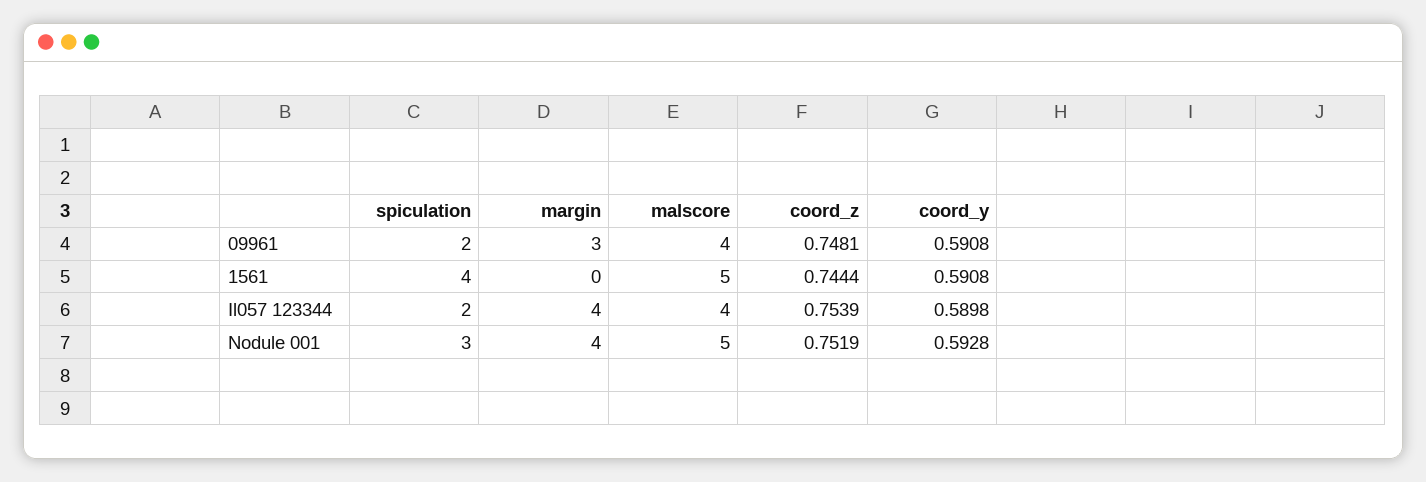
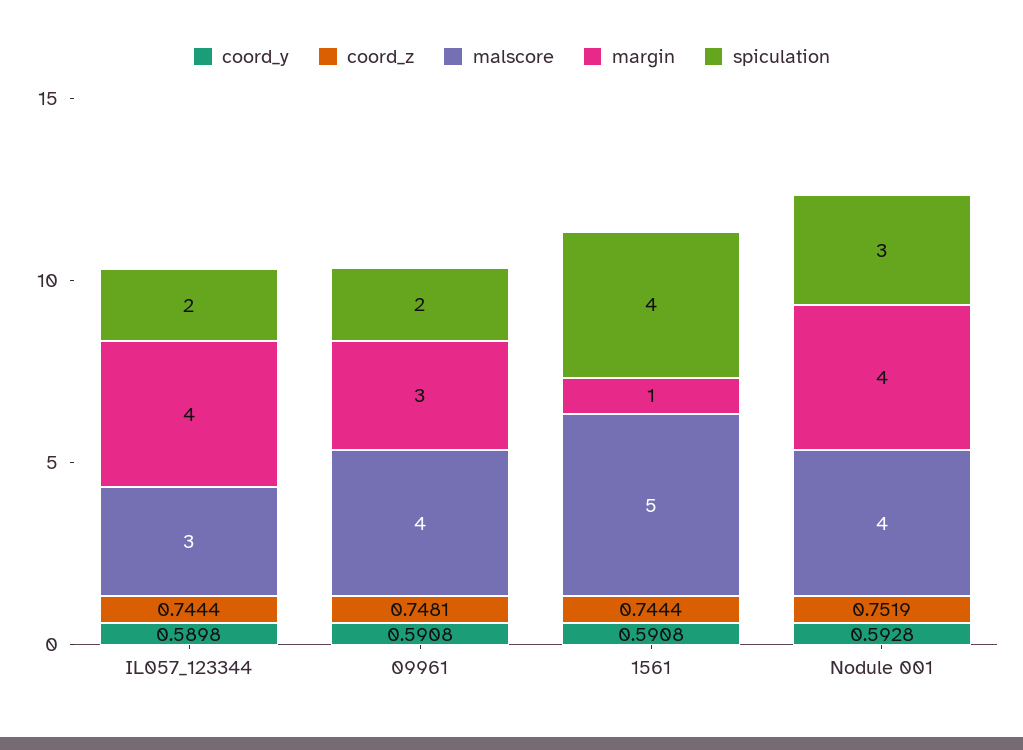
  {
    "spiculation": {
      "09961": 2,
      "1561": 4,
      "Il057 123344": 2,
      "Nodule 001": 3
    },
    "margin": {
      "09961": 3,
-     "1561": 0,
+     "1561": 1,
      "Il057 123344": 4,
      "Nodule 001": 4
    },
    "malscore": {
      "09961": 4,
      "1561": 5,
-     "Il057 123344": 4,
+     "Il057 123344": 3,
-     "Nodule 001": 5
+     "Nodule 001": 4
    },
    "coord_z": {
      "09961": 0.7481,
      "1561": 0.7444,
-     "Il057 123344": 0.7539,
+     "Il057 123344": 0.7444,
      "Nodule 001": 0.7519
    },
    "coord_y": {
      "09961": 0.5908,
      "1561": 0.5908,
      "Il057 123344": 0.5898,
      "Nodule 001": 0.5928
    }
  }

